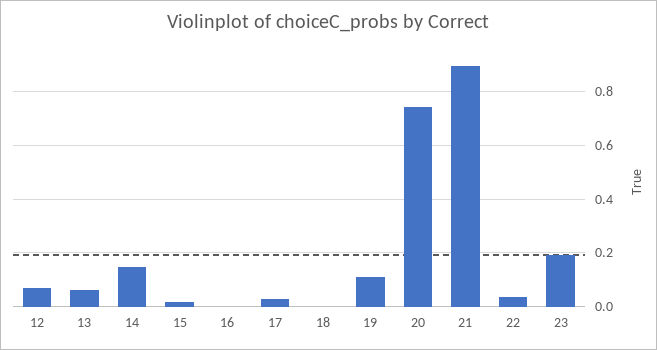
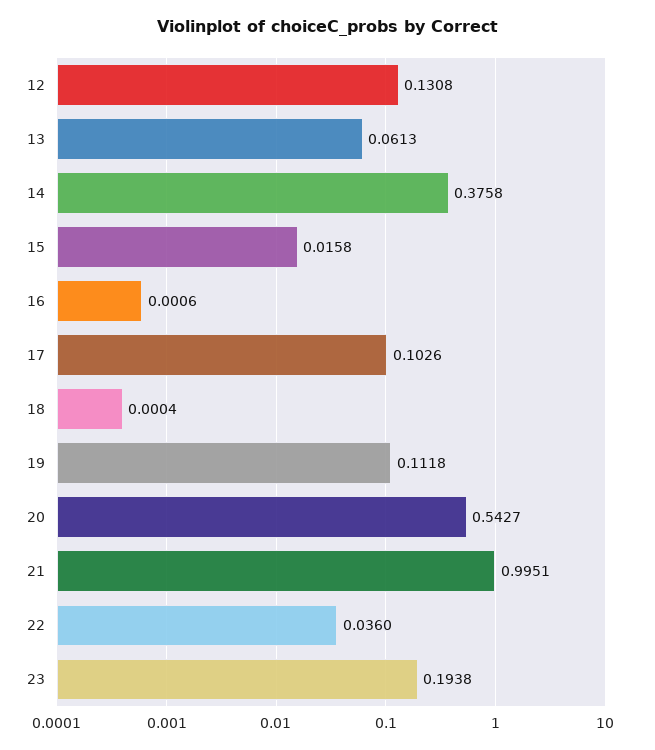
  {
-   "12": 0.075,
+   "12": 0.1308,
    "13": 0.0613,
-   "14": 0.15,
+   "14": 0.3758,
    "15": 0.0158,
    "16": 0.0006,
-   "17": 0.025,
+   "17": 0.1026,
    "18": 0.0004,
    "19": 0.1118,
-   "20": 0.75,
+   "20": 0.5427,
-   "21": 0.9,
+   "21": 0.9951,
    "22": 0.036,
    "23": 0.1938
  }

